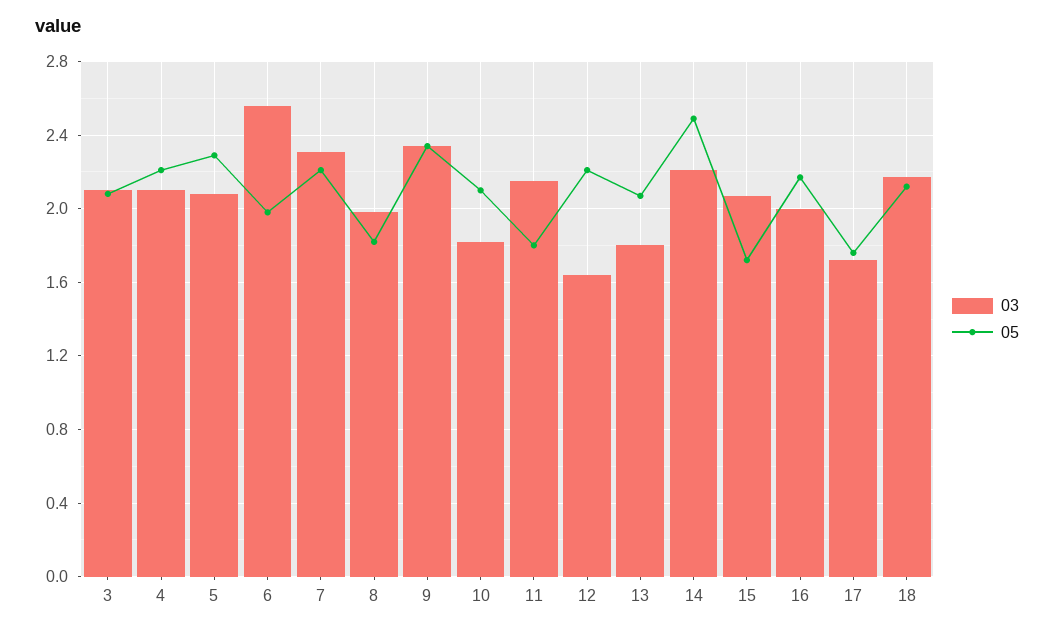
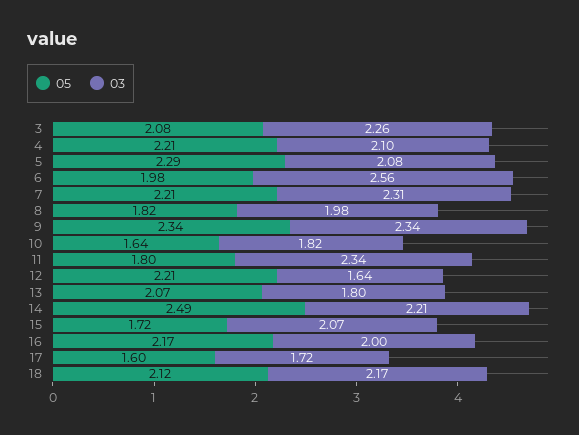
  {
    "03": {
-     "3": 2.1,
+     "3": 2.26,
      "4": 2.1,
      "5": 2.08,
      "6": 2.56,
      "7": 2.31,
      "8": 1.98,
      "9": 2.34,
      "10": 1.82,
-     "11": 2.15,
+     "11": 2.34,
      "12": 1.64,
      "13": 1.8,
      "14": 2.21,
      "15": 2.07,
      "16": 2,
      "17": 1.72,
      "18": 2.17
    },
    "05": {
      "3": 2.08,
      "4": 2.21,
      "5": 2.29,
      "6": 1.98,
      "7": 2.21,
      "8": 1.82,
      "9": 2.34,
-     "10": 2.1,
+     "10": 1.64,
      "11": 1.8,
      "12": 2.21,
      "13": 2.07,
      "14": 2.49,
      "15": 1.72,
      "16": 2.17,
-     "17": 1.75,
+     "17": 1.6,
      "18": 2.12
    }
  }

